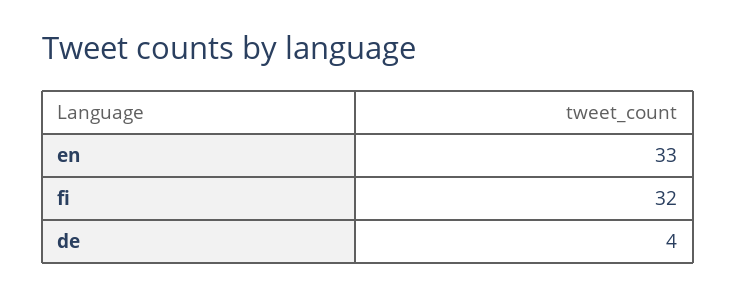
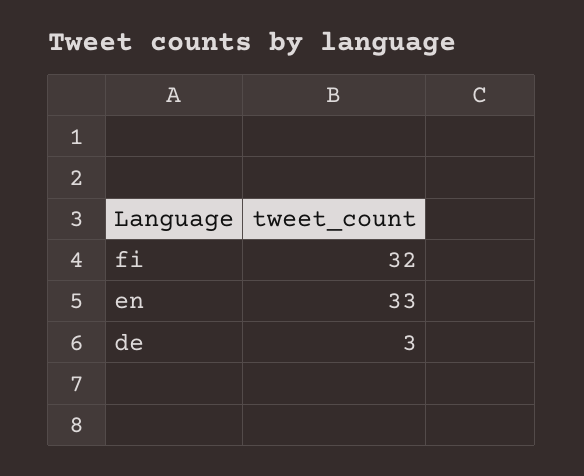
  {
    "en": 33,
    "fi": 32,
-   "de": 4
+   "de": 3
  }

